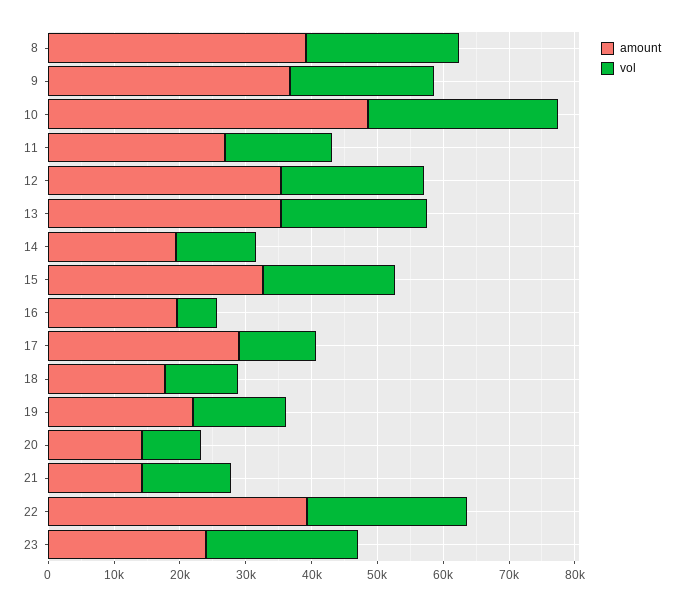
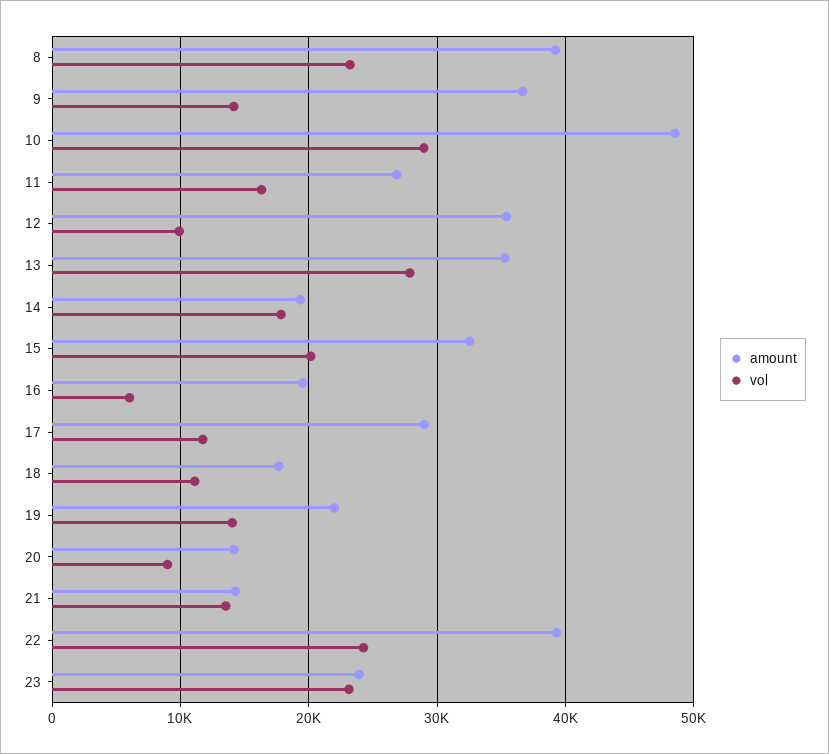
  {
    "amount": {
      "8": 39000,
      "9": 37000,
      "10": 49000,
      "11": 27000,
      "12": 35000,
      "13": 35000,
      "14": 19000,
      "15": 33000,
      "16": 20000,
      "17": 29000,
      "18": 18000,
      "19": 22000,
      "20": 14000,
      "21": 14000,
      "22": 39000,
      "23": 24000
    },
    "vol": {
      "8": 23000,
-     "9": 22000,
+     "9": 14000,
      "10": 29000,
      "11": 16000,
-     "12": 22000,
+     "12": 10000,
-     "13": 22000,
+     "13": 28000,
-     "14": 12000,
+     "14": 18000,
      "15": 20000,
      "16": 6000,
      "17": 12000,
      "18": 11000,
      "19": 14000,
      "20": 9000,
      "21": 14000,
      "22": 24000,
      "23": 23000
    }
  }

